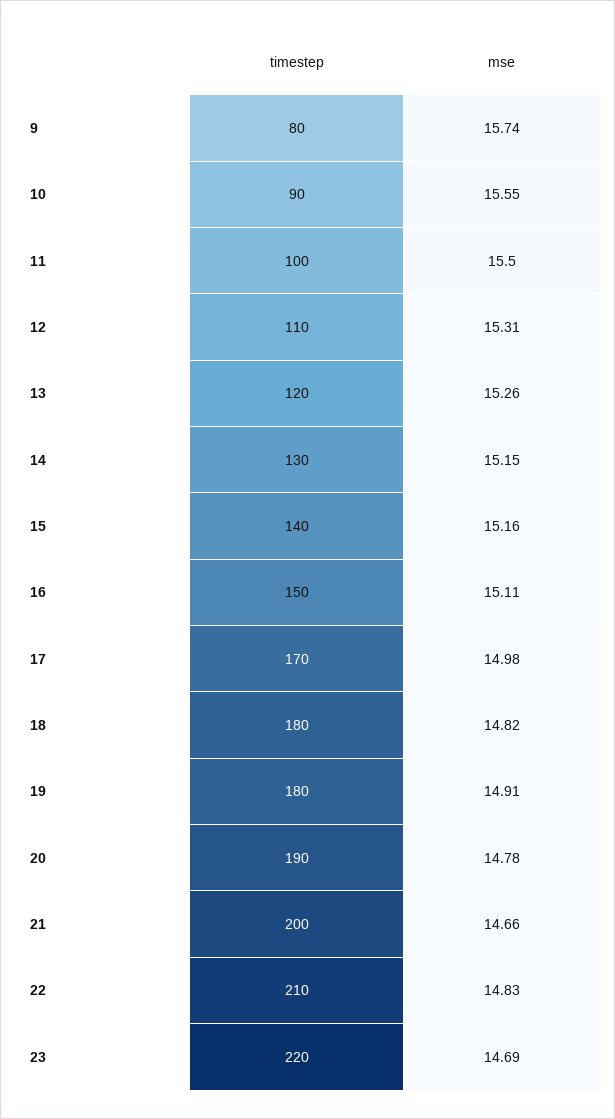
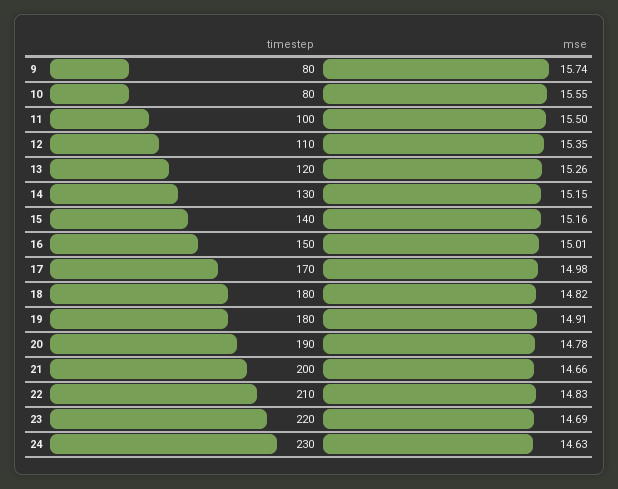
  {
    "timestep": {
      "9": 80,
-     "10": 90,
+     "10": 80,
      "11": 100,
      "12": 110,
      "13": 120,
      "14": 130,
      "15": 140,
      "16": 150,
      "17": 170,
      "18": 180,
      "19": 180,
      "20": 190,
      "21": 200,
      "22": 210,
-     "23": 220
+     "23": 220,
+     "24": 230
    },
    "mse": {
      "9": 15.74,
      "10": 15.55,
      "11": 15.5,
-     "12": 15.31,
+     "12": 15.35,
      "13": 15.26,
      "14": 15.15,
      "15": 15.16,
-     "16": 15.11,
+     "16": 15.01,
      "17": 14.98,
      "18": 14.82,
      "19": 14.91,
      "20": 14.78,
      "21": 14.66,
      "22": 14.83,
-     "23": 14.69
+     "23": 14.69,
+     "24": 14.63
    }
  }

